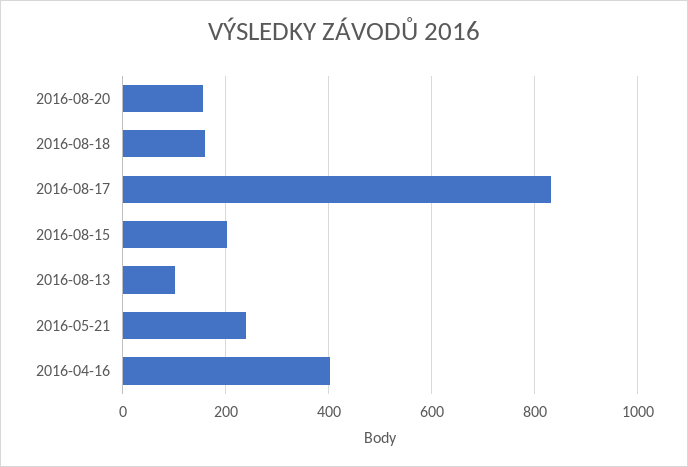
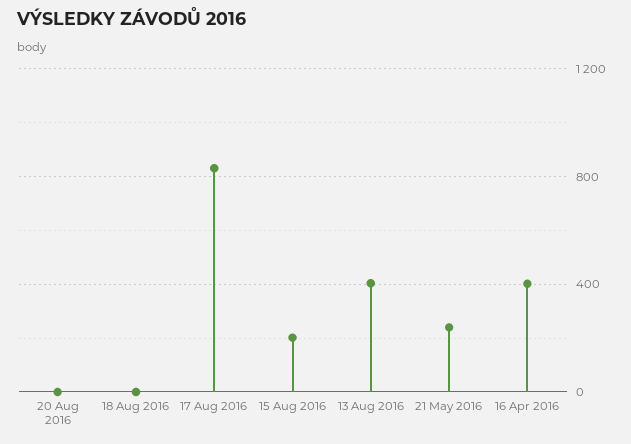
  {
-   "2016-08-20": 160,
+   "2016-08-20": 0,
-   "2016-08-18": 160,
+   "2016-08-18": 0,
    "2016-08-17": 840,
    "2016-08-15": 200,
-   "2016-08-13": 100,
+   "2016-08-13": 400,
    "2016-05-21": 240,
    "2016-04-16": 400
  }

